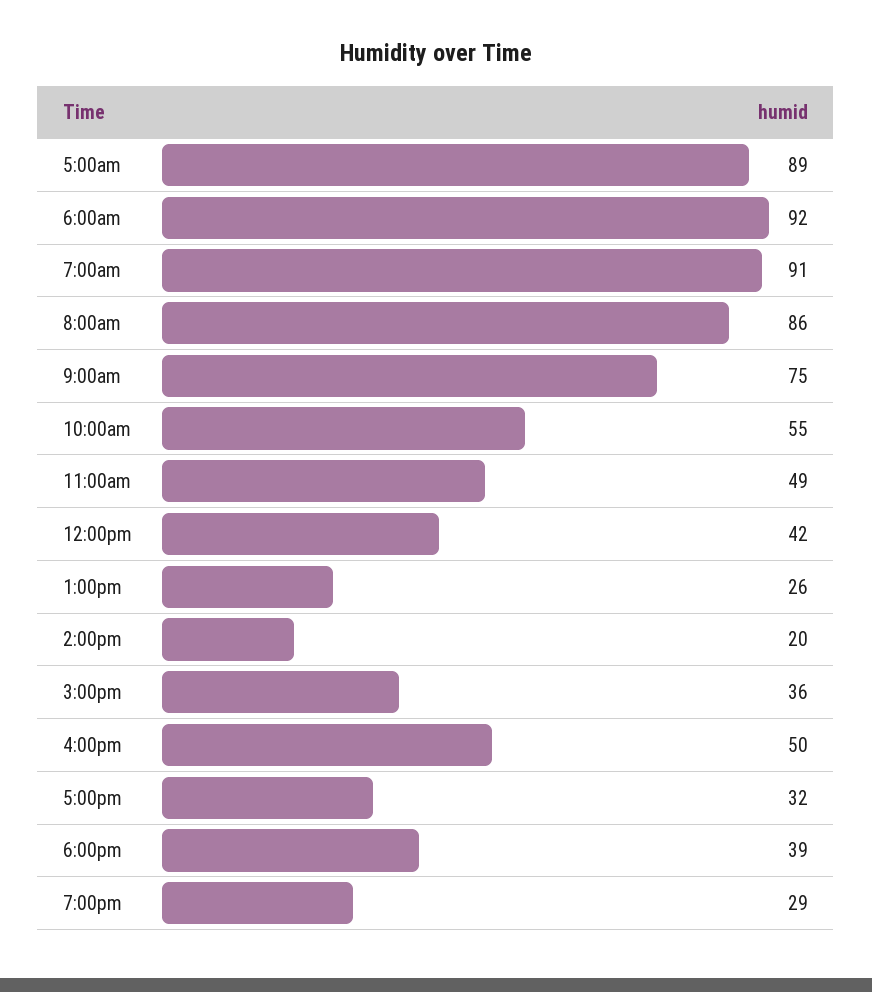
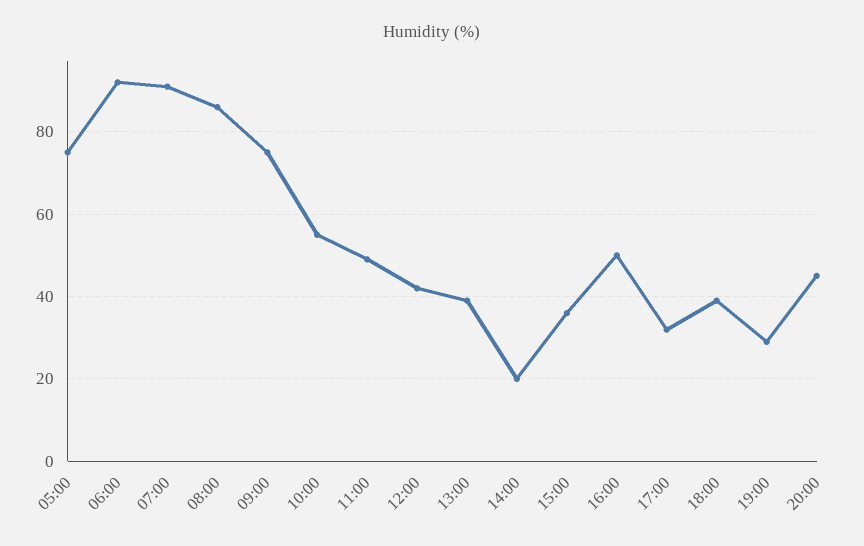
  {
-   "5:00am": 89,
+   "5:00am": 75,
    "6:00am": 92,
    "7:00am": 91,
    "8:00am": 86,
    "9:00am": 75,
    "10:00am": 55,
    "11:00am": 49,
    "12:00pm": 42,
-   "1:00pm": 26,
+   "1:00pm": 40,
    "2:00pm": 20,
    "3:00pm": 36,
    "4:00pm": 50,
    "5:00pm": 32,
    "6:00pm": 39,
-   "7:00pm": 29
+   "7:00pm": 29,
+   "20:00": 45
  }

